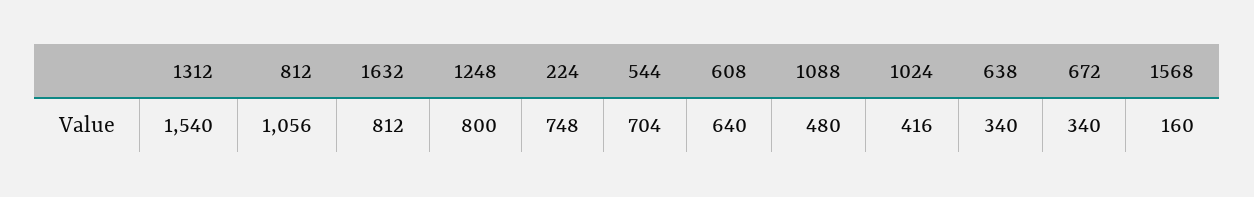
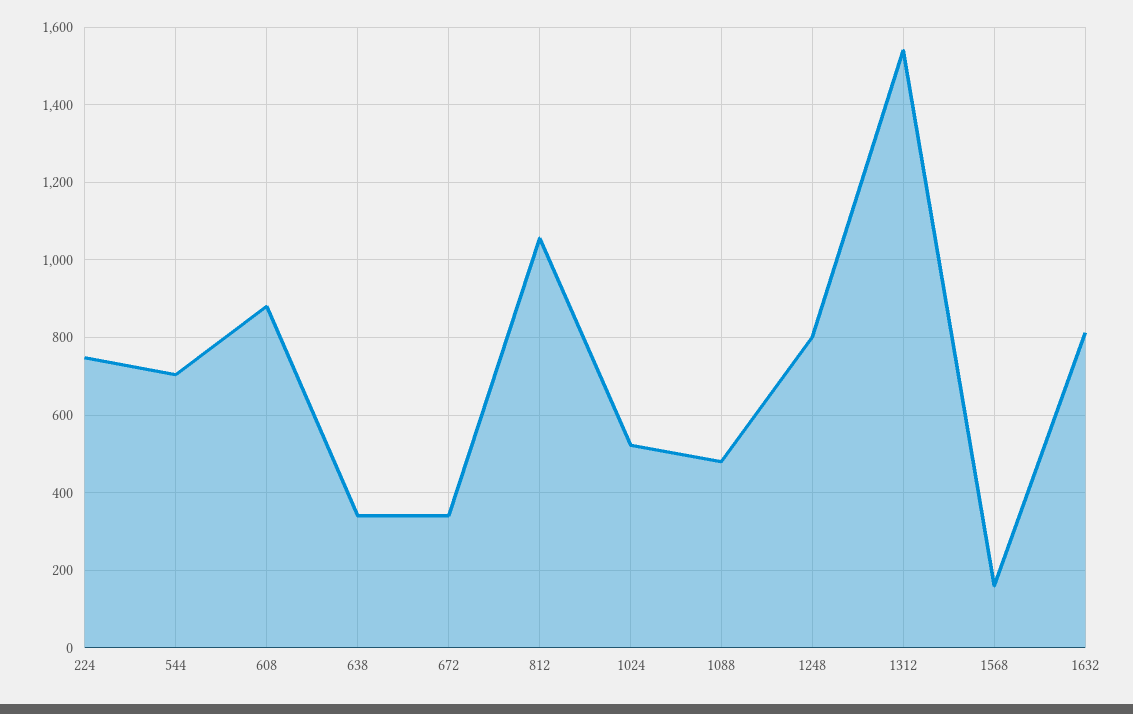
  {
    "1312": 1540,
    "812": 1056,
    "1632": 812,
    "1248": 800,
    "224": 748,
    "544": 704,
-   "608": 640,
+   "608": 880,
    "1088": 480,
-   "1024": 416,
+   "1024": 520,
    "638": 340,
    "672": 340,
    "1568": 160
  }

